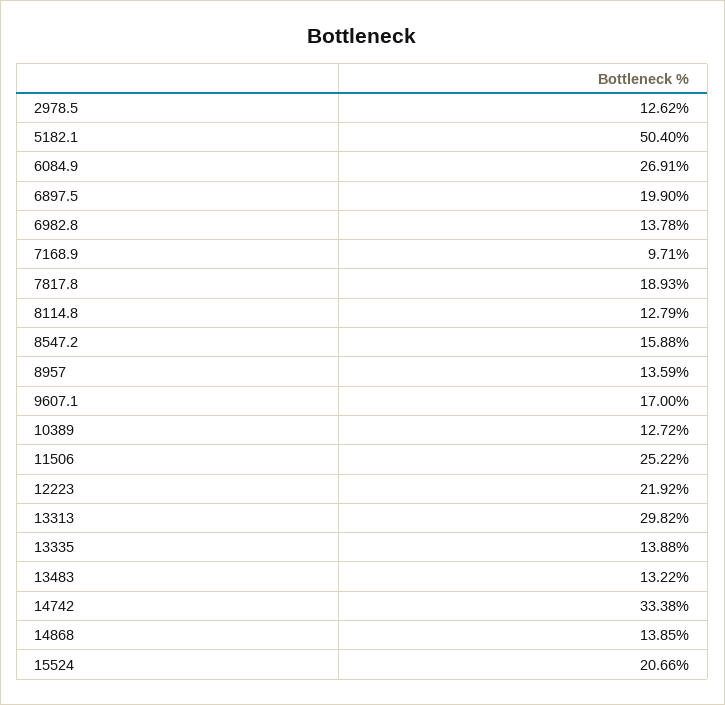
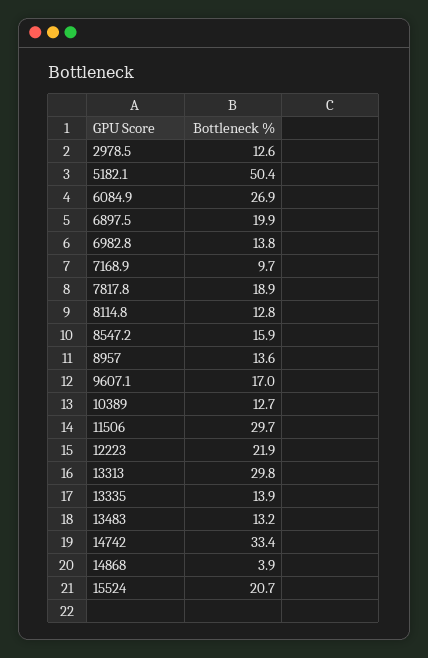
  {
    "2978.5": 12.62,
    "5182.1": 50.4,
    "6084.9": 26.91,
    "6897.5": 19.9,
    "6982.8": 13.78,
    "7168.9": 9.71,
    "7817.8": 18.93,
    "8114.8": 12.79,
    "8547.2": 15.88,
    "8957": 13.59,
    "9607.1": 17,
    "10389": 12.72,
-   "11506": 25.22,
+   "11506": 29.7,
    "12223": 21.92,
    "13313": 29.82,
    "13335": 13.88,
    "13483": 13.22,
    "14742": 33.38,
-   "14868": 13.85,
+   "14868": 3.9,
    "15524": 20.66
  }

